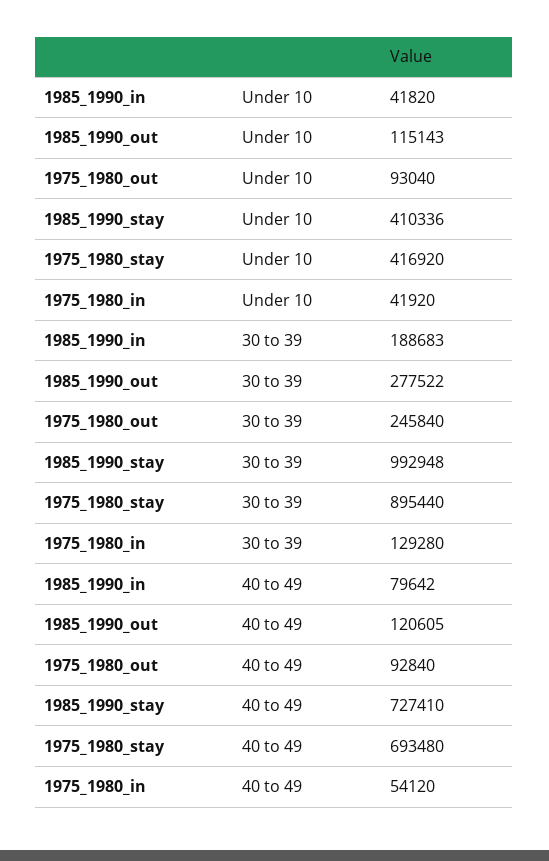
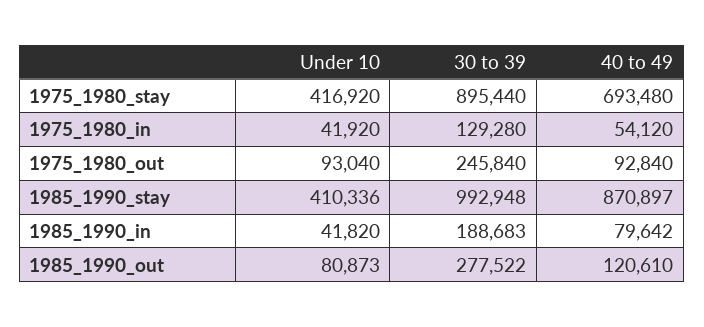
  {
    "1985_1990_in": {
      "Under 10": 41820,
      "30 to 39": 188683,
      "40 to 49": 79642
    },
    "1985_1990_out": {
-     "Under 10": 115143,
+     "Under 10": 80873,
      "30 to 39": 277522,
-     "40 to 49": 120605
+     "40 to 49": 120610
    },
    "1975_1980_out": {
      "Under 10": 93040,
      "30 to 39": 245840,
      "40 to 49": 92840
    },
    "1985_1990_stay": {
      "Under 10": 410336,
      "30 to 39": 992948,
-     "40 to 49": 727410
+     "40 to 49": 870897
    },
    "1975_1980_stay": {
      "Under 10": 416920,
      "30 to 39": 895440,
      "40 to 49": 693480
    },
    "1975_1980_in": {
      "Under 10": 41920,
      "30 to 39": 129280,
      "40 to 49": 54120
    }
  }

